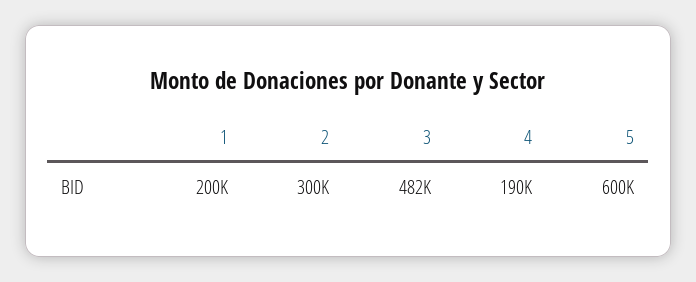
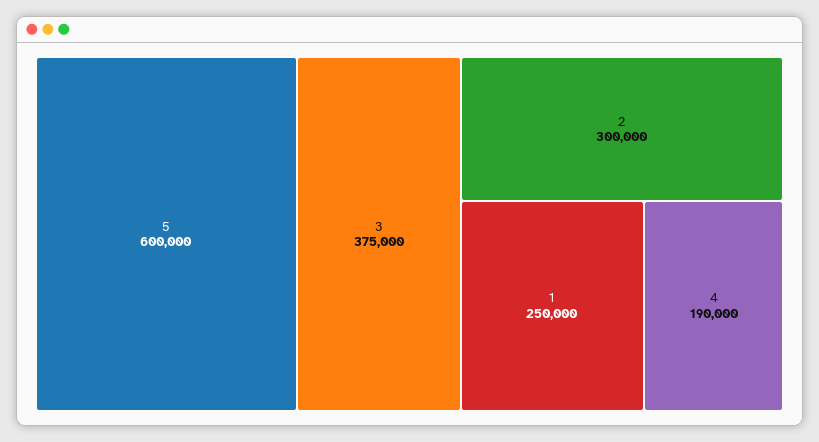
  {
-   "1": 200000,
+   "1": 250000,
    "2": 300000,
-   "3": 482000,
+   "3": 375000,
    "4": 190000,
    "5": 600000
  }

